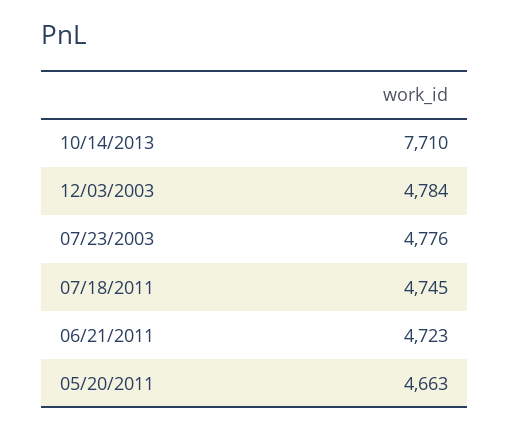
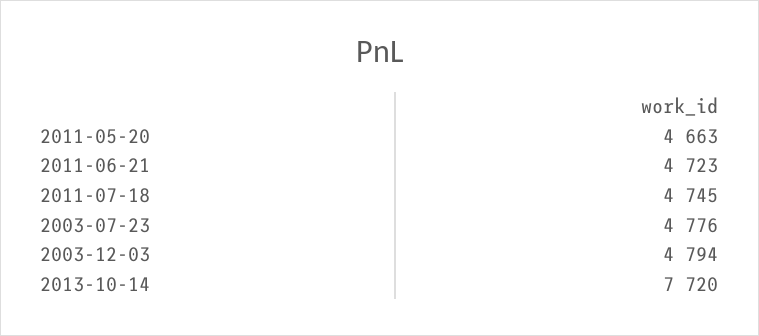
  {
-   "10/14/2013": 7710,
+   "10/14/2013": 7720,
-   "12/03/2003": 4784,
+   "12/03/2003": 4794,
    "07/23/2003": 4776,
    "07/18/2011": 4745,
    "06/21/2011": 4723,
    "05/20/2011": 4663
  }

